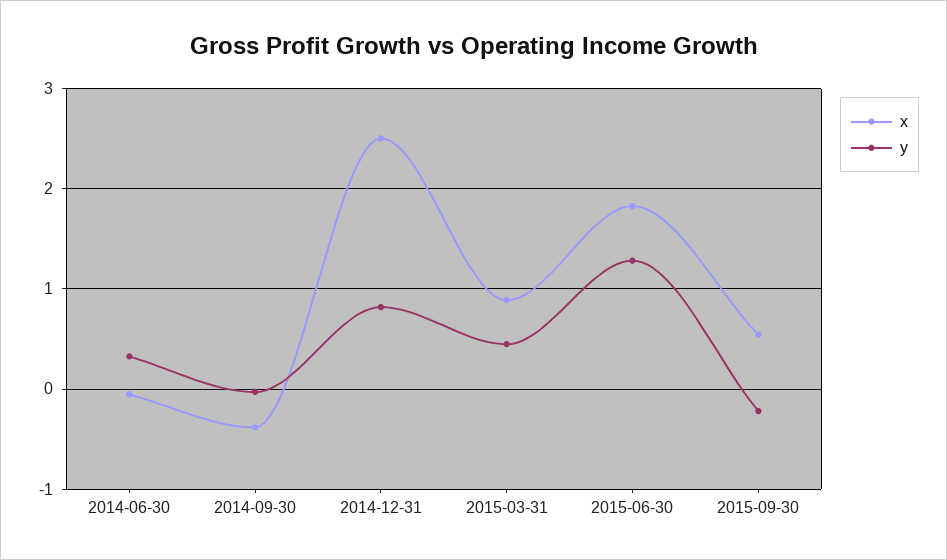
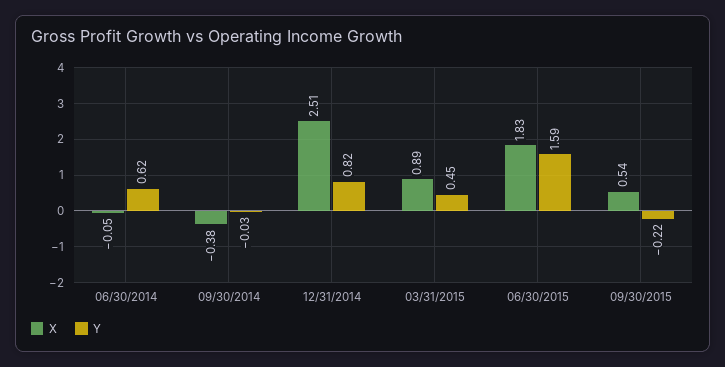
  {
    "x": {
      "2014-06-30": -0.05,
      "2014-09-30": -0.38,
      "2014-12-31": 2.51,
      "2015-03-31": 0.89,
      "2015-06-30": 1.83,
      "2015-09-30": 0.54
    },
    "y": {
-     "2014-06-30": 0.3,
+     "2014-06-30": 0.62,
      "2014-09-30": -0.03,
      "2014-12-31": 0.82,
      "2015-03-31": 0.45,
-     "2015-06-30": 1.3,
+     "2015-06-30": 1.59,
      "2015-09-30": -0.22
    }
  }

